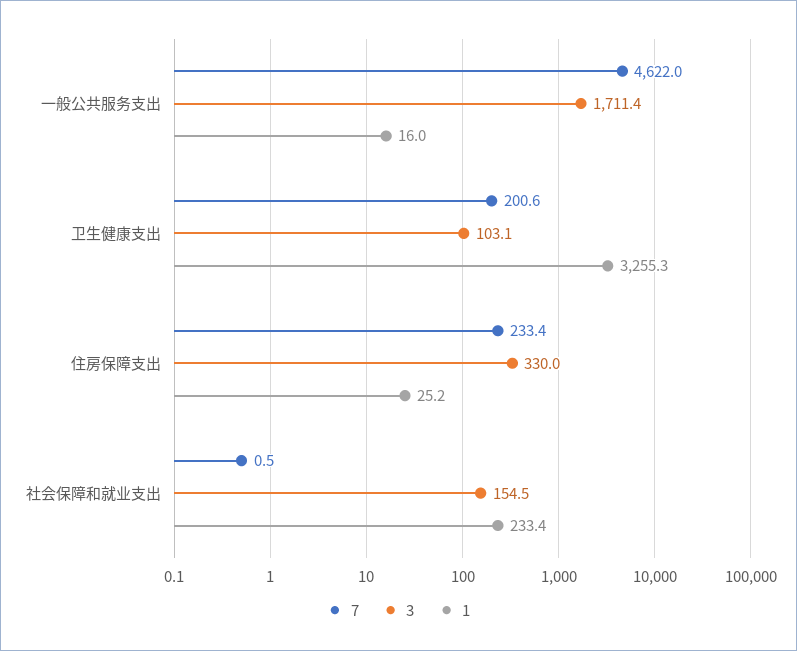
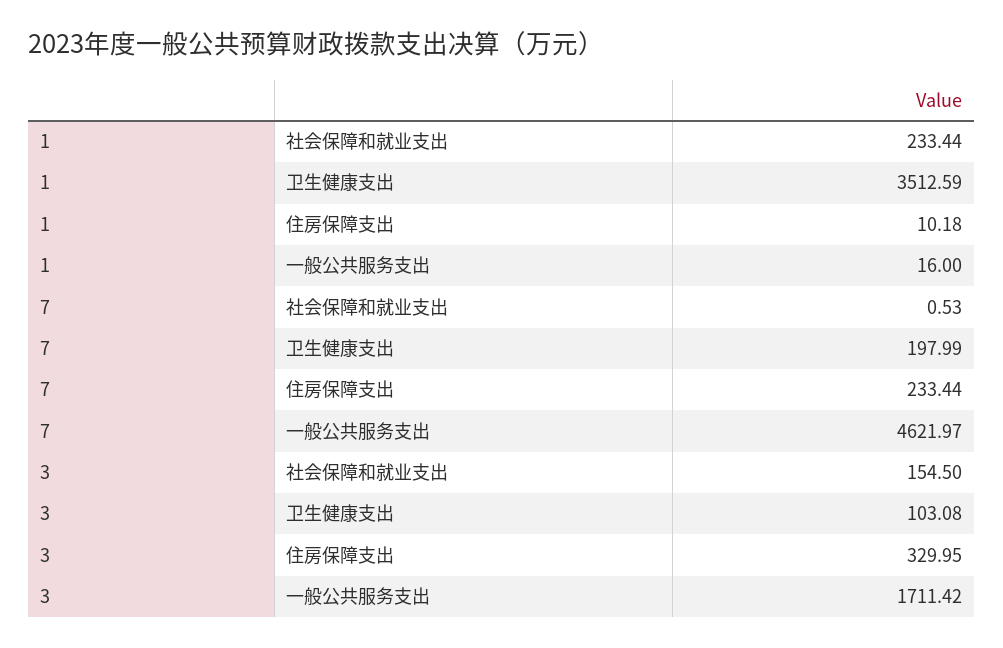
  {
    "7": {
      "一般公共服务支出": 4621.97,
-     "卫生健康支出": 200.6,
+     "卫生健康支出": 197.99,
      "住房保障支出": 233.44,
      "社会保障和就业支出": 0.53
    },
    "3": {
      "一般公共服务支出": 1711.42,
      "卫生健康支出": 103.08,
      "住房保障支出": 329.95,
      "社会保障和就业支出": 154.5
    },
    "1": {
      "一般公共服务支出": 16,
-     "卫生健康支出": 3255.3,
+     "卫生健康支出": 3512.59,
-     "住房保障支出": 25.2,
+     "住房保障支出": 10.18,
      "社会保障和就业支出": 233.44
    }
  }

